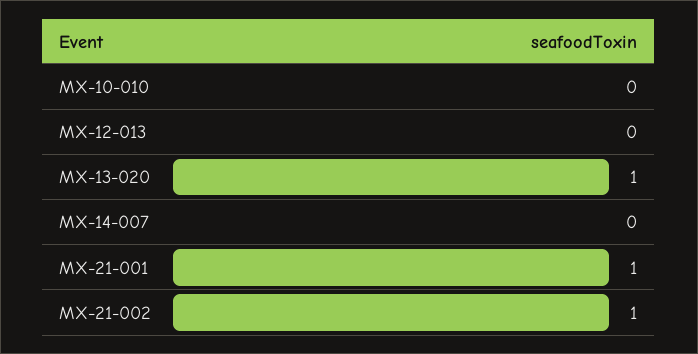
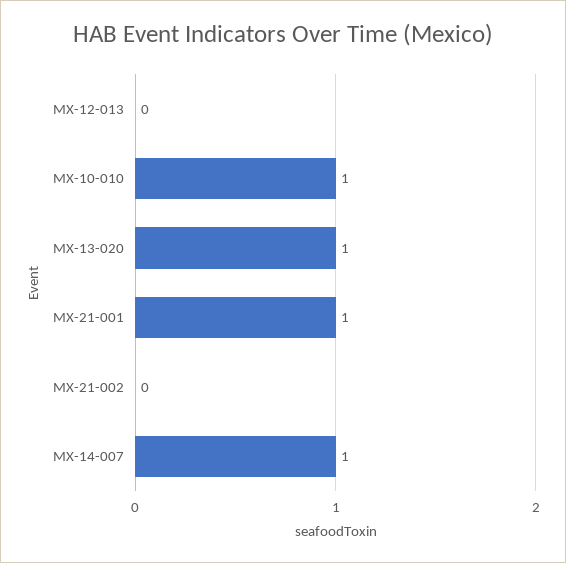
  {
-   "MX-10-010": 0,
+   "MX-10-010": 1,
    "MX-12-013": 0,
    "MX-13-020": 1,
-   "MX-14-007": 0,
+   "MX-14-007": 1,
    "MX-21-001": 1,
-   "MX-21-002": 1
+   "MX-21-002": 0
  }

